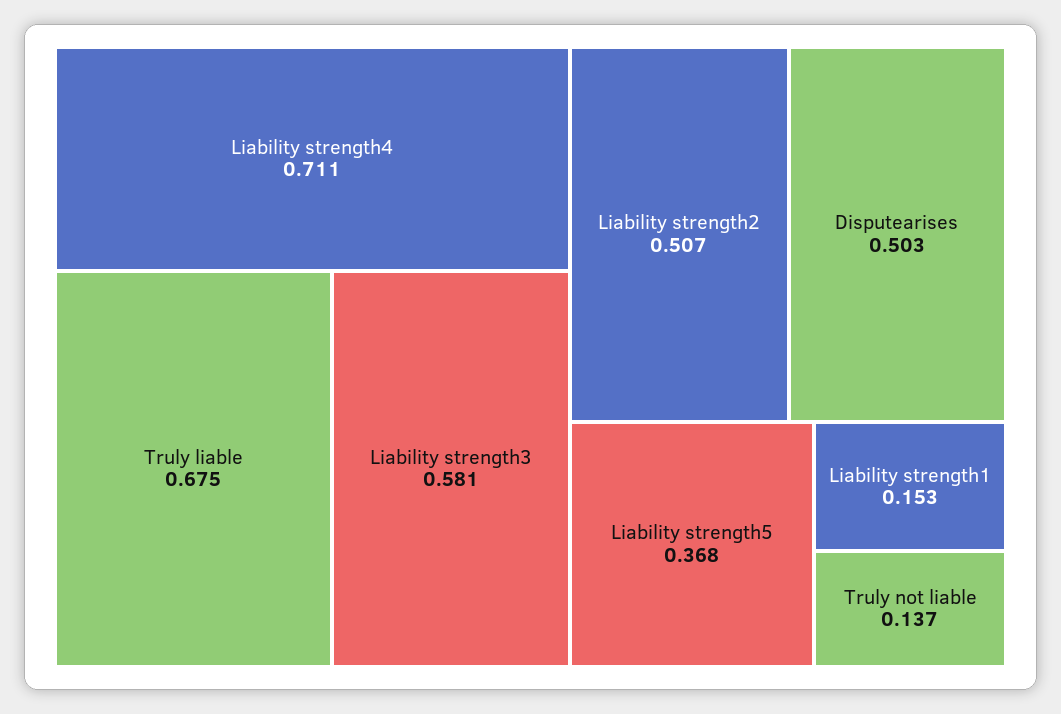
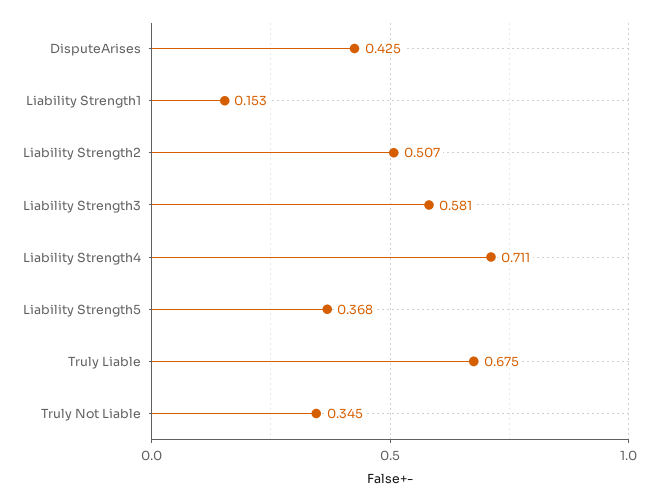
  {
    "Liability strength4": 0.711,
    "Truly liable": 0.675,
    "Liability strength3": 0.581,
    "Liability strength2": 0.507,
-   "Disputearises": 0.503,
+   "Disputearises": 0.425,
    "Liability strength5": 0.368,
    "Liability strength1": 0.153,
-   "Truly not liable": 0.137
+   "Truly not liable": 0.345
  }

